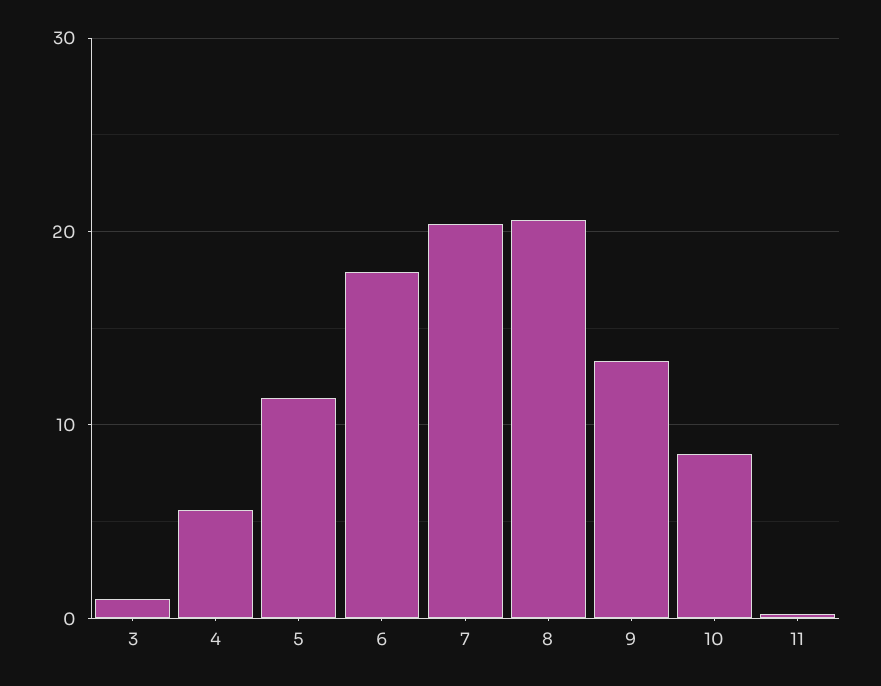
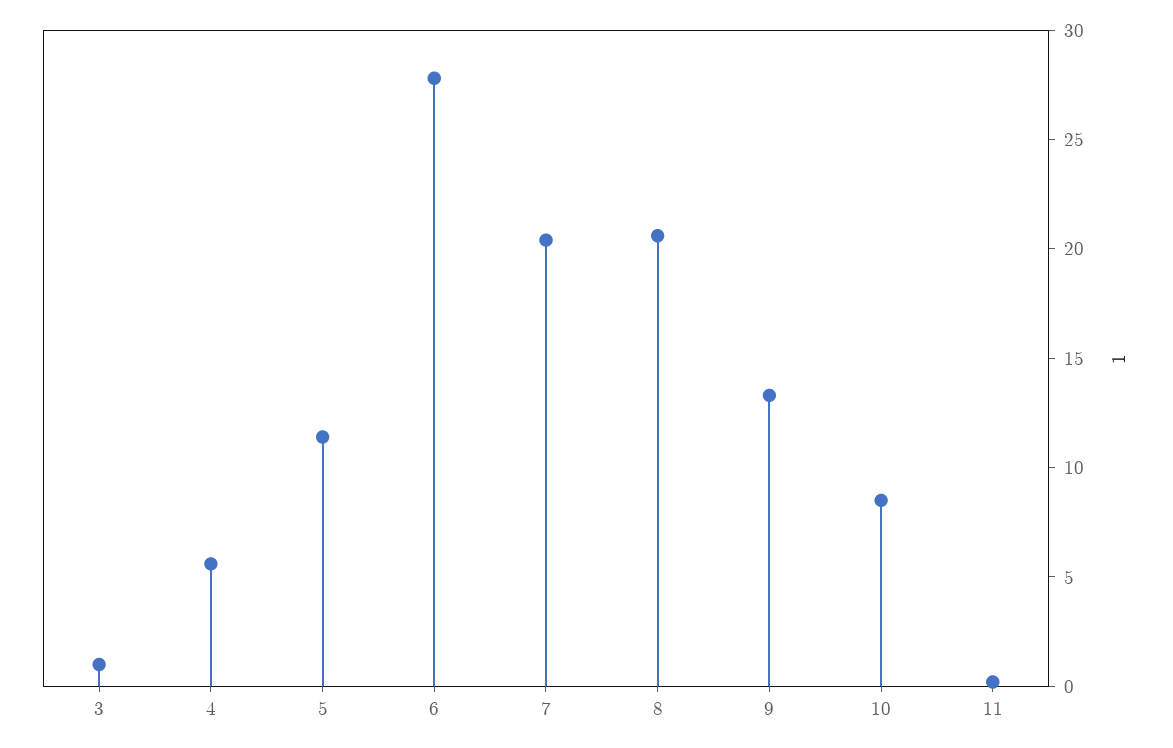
  {
    "3": 1,
    "4": 6,
    "5": 11,
-   "6": 18,
+   "6": 28,
    "7": 20,
    "8": 21,
    "9": 13,
    "10": 9,
    "11": 0
  }

